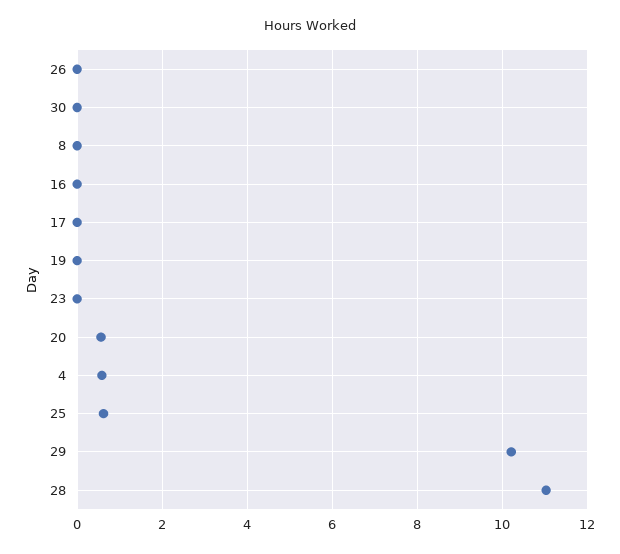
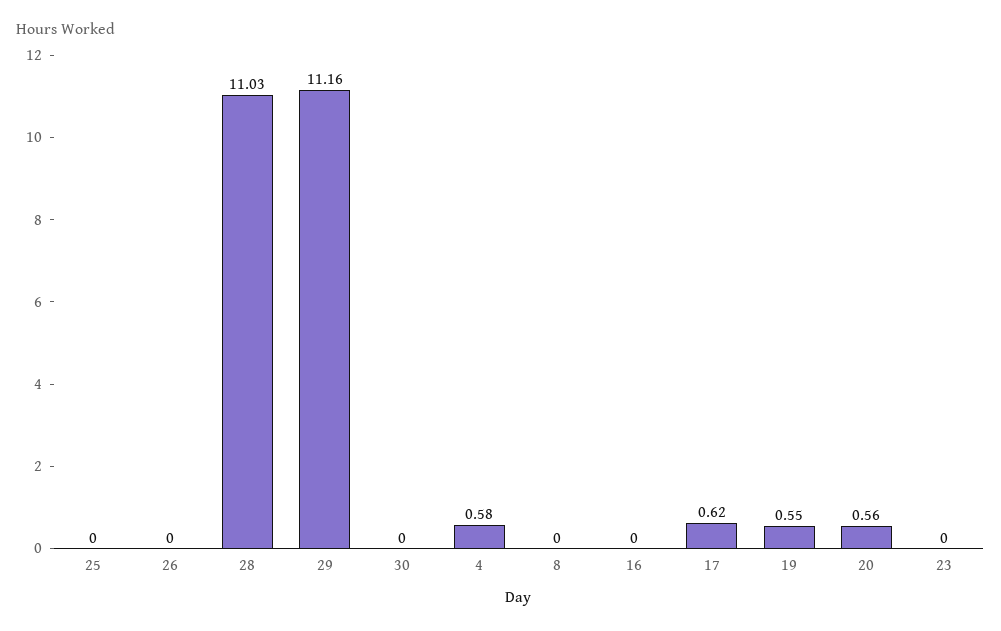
  {
    "26": 0,
    "30": 0,
    "8": 0,
    "16": 0,
-   "17": 0,
+   "17": 0.62,
-   "19": 0,
+   "19": 0.55,
    "23": 0,
    "20": 0.56,
    "4": 0.58,
-   "25": 0.6,
+   "25": 0,
-   "29": 10.2,
+   "29": 11.16,
    "28": 11.03
  }

